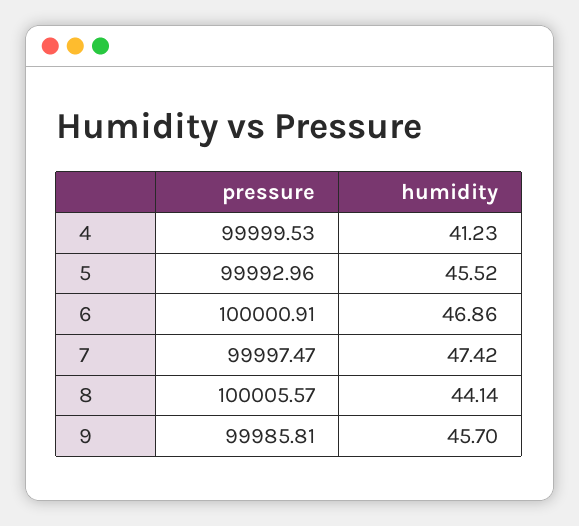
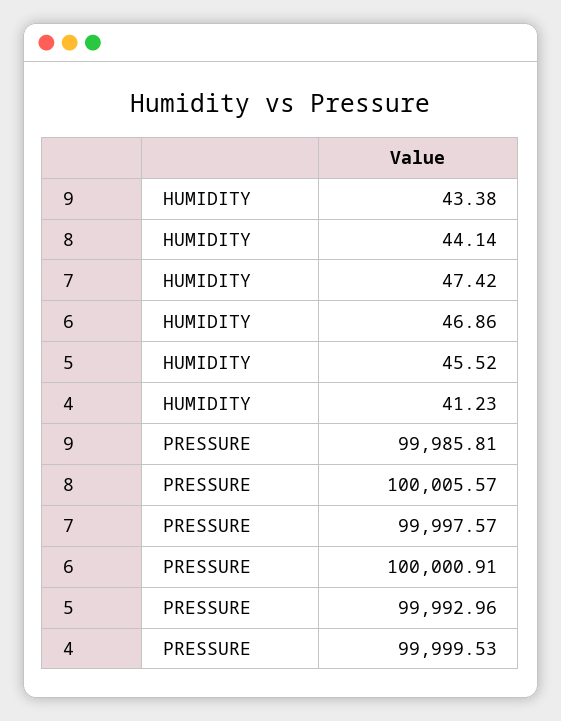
  {
    "pressure": {
      "4": 99999.53,
      "5": 99992.96,
      "6": 100000.91,
-     "7": 99997.47,
+     "7": 99997.57,
      "8": 100005.57,
      "9": 99985.81
    },
    "humidity": {
      "4": 41.23,
      "5": 45.52,
      "6": 46.86,
      "7": 47.42,
      "8": 44.14,
-     "9": 45.7
+     "9": 43.38
    }
  }

